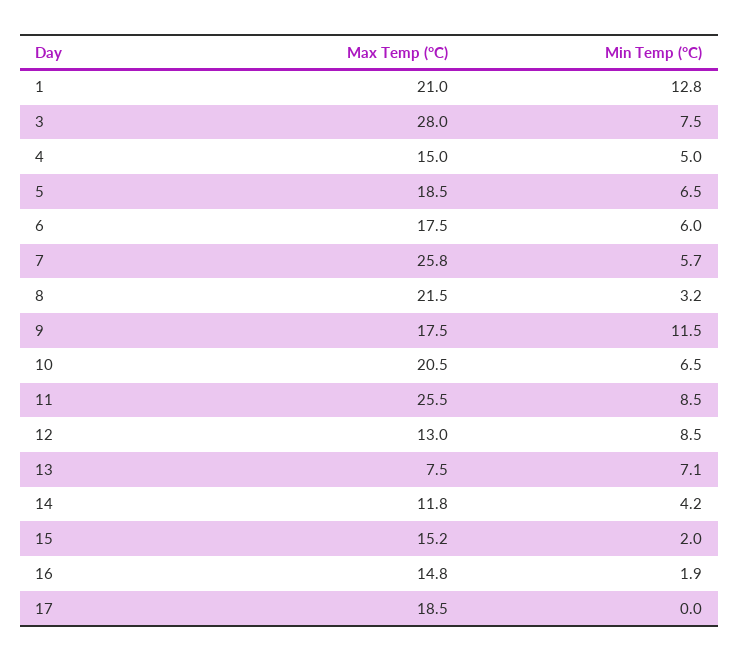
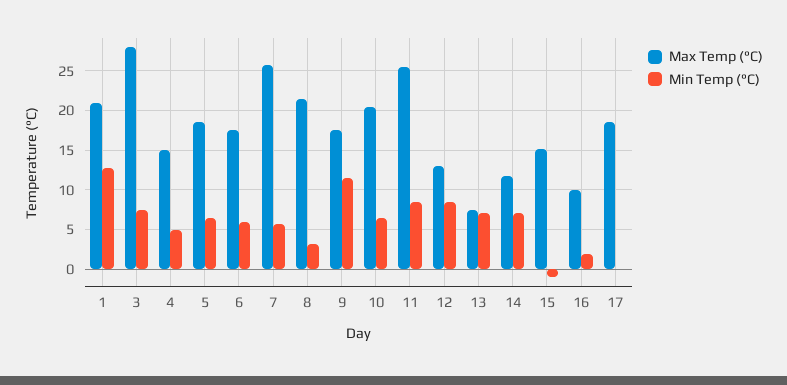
  {
    "Max Temp (°C)": {
      "1": 21,
      "3": 28,
      "4": 15,
      "5": 18.5,
      "6": 17.5,
      "7": 25.8,
      "8": 21.5,
      "9": 17.5,
      "10": 20.5,
      "11": 25.5,
      "12": 13,
      "13": 7.5,
      "14": 11.8,
      "15": 15.2,
-     "16": 14.8,
+     "16": 10,
      "17": 18.5
    },
    "Min Temp (°C)": {
      "1": 12.8,
      "3": 7.5,
      "4": 5,
      "5": 6.5,
      "6": 6,
      "7": 5.7,
      "8": 3.2,
      "9": 11.5,
      "10": 6.5,
      "11": 8.5,
      "12": 8.5,
      "13": 7.1,
-     "14": 4.2,
+     "14": 7,
-     "15": 2,
+     "15": -1,
      "16": 1.9,
      "17": 0
    }
  }

